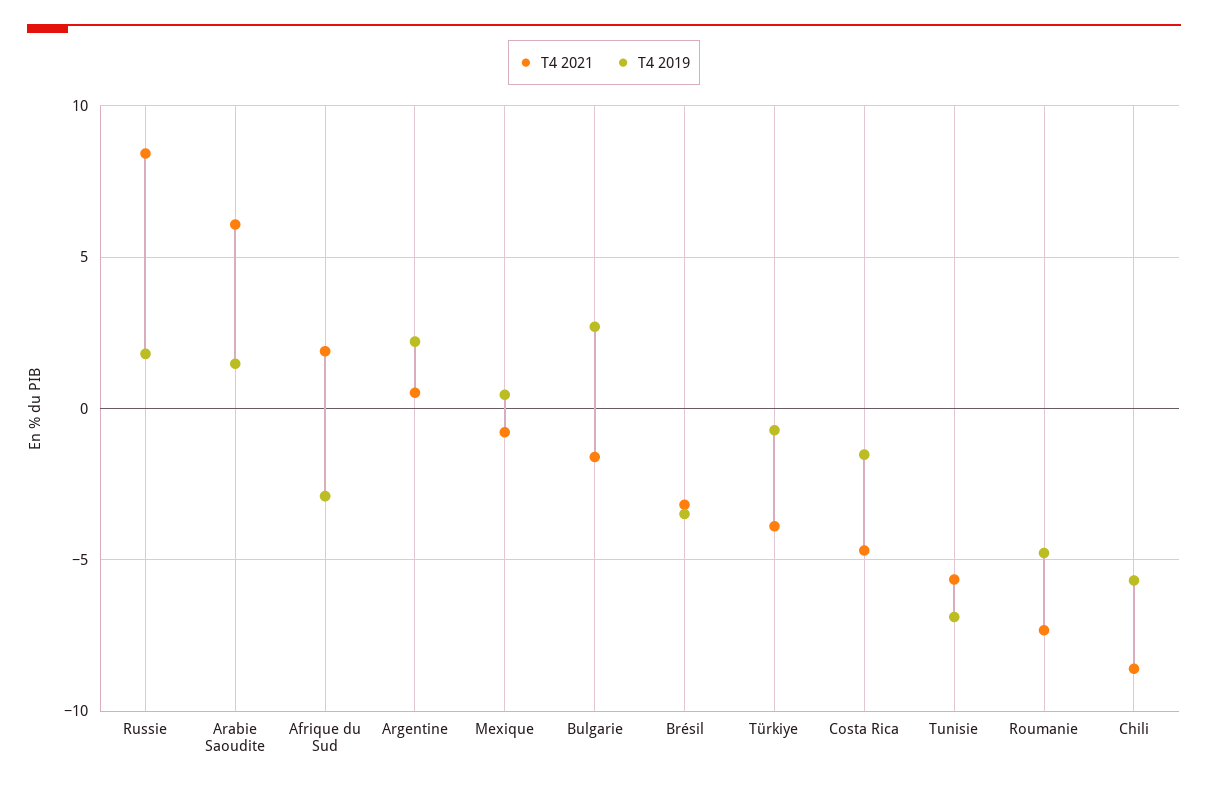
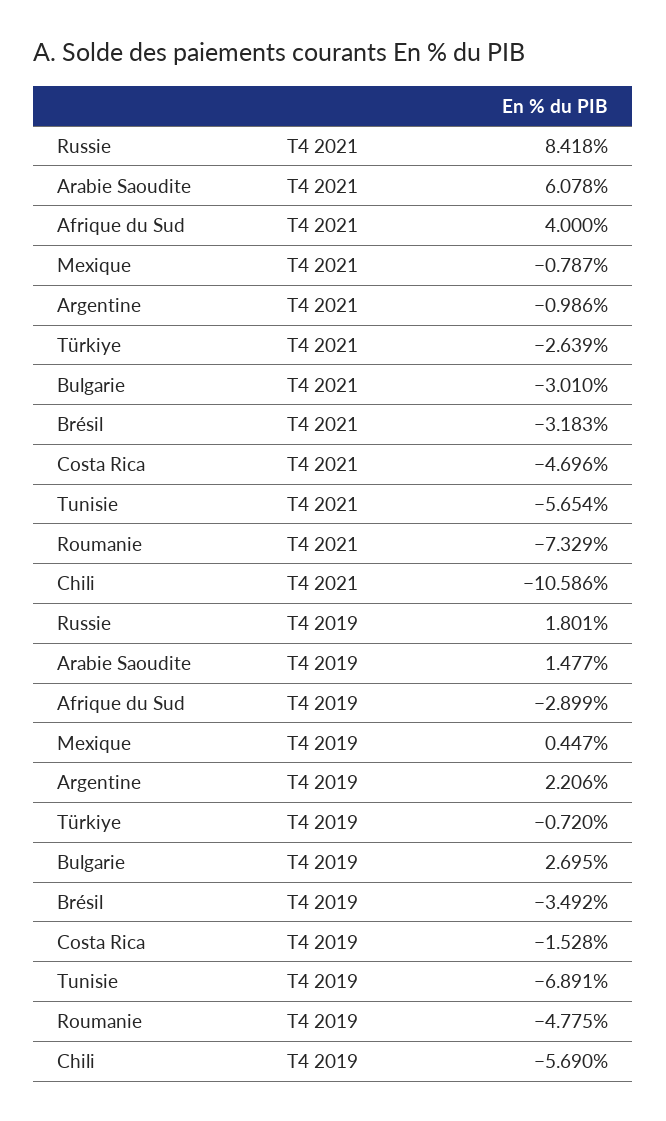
  {
    "T4 2021": {
      "Russie": 8.418,
      "Arabie Saoudite": 6.078,
-     "Afrique du Sud": 2,
+     "Afrique du Sud": 4,
-     "Argentine": 0.5,
+     "Argentine": -0.986,
      "Mexique": -0.787,
-     "Bulgarie": -1.5,
+     "Bulgarie": -3.01,
      "Brésil": -3.183,
-     "Türkiye": -4,
+     "Türkiye": -2.639,
      "Costa Rica": -4.696,
      "Tunisie": -5.654,
      "Roumanie": -7.329,
-     "Chili": -8.5
+     "Chili": -10.586
    },
    "T4 2019": {
      "Russie": 1.801,
      "Arabie Saoudite": 1.477,
      "Afrique du Sud": -2.899,
      "Argentine": 2.206,
      "Mexique": 0.447,
      "Bulgarie": 2.695,
      "Brésil": -3.492,
      "Türkiye": -0.72,
      "Costa Rica": -1.528,
      "Tunisie": -6.891,
      "Roumanie": -4.775,
      "Chili": -5.69
    }
  }

